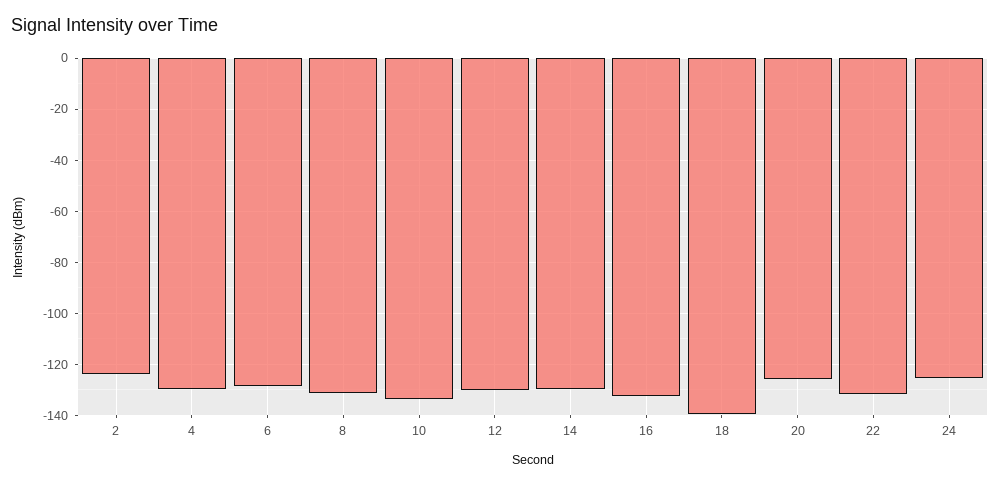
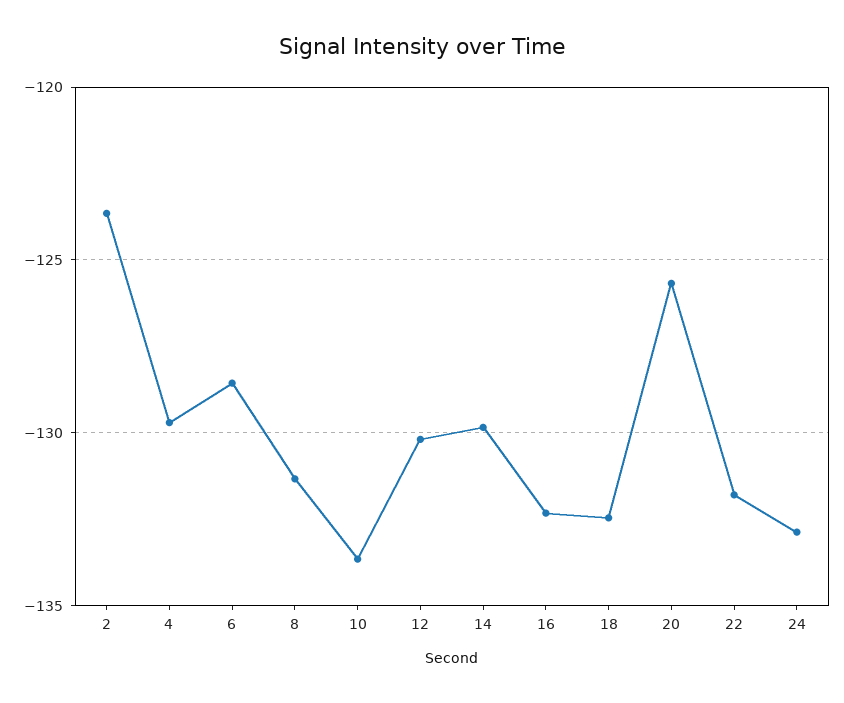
  {
    "2": -123.5,
    "4": -129.5,
    "6": -128.5,
    "8": -131.5,
    "10": -133.5,
    "12": -130,
    "14": -130,
    "16": -132.5,
-   "18": -140,
+   "18": -132.5,
    "20": -125.5,
    "22": -132,
-   "24": -125
+   "24": -133
  }

